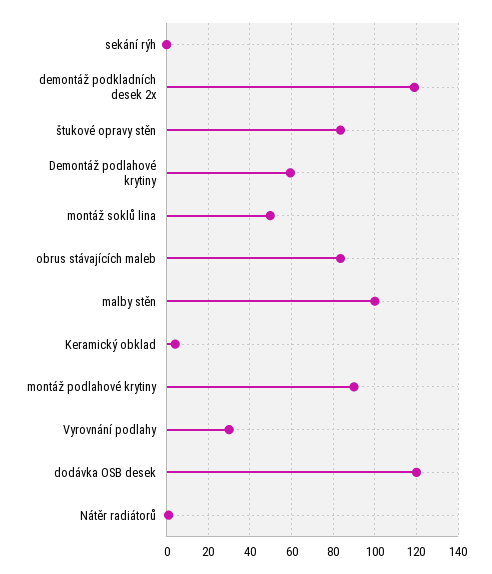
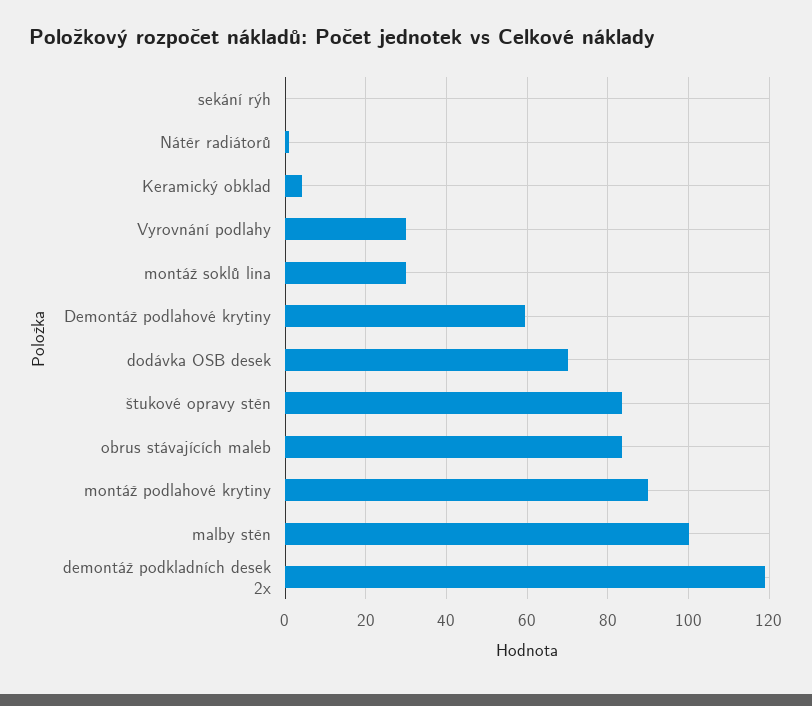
  {
    "sekání rýh": 0,
    "demontáž podkladních desek 2x": 118,
    "štukové opravy stěn": 84,
    "Demontáž podlahové krytiny": 60,
-   "montáž soklů lina": 50,
+   "montáž soklů lina": 30,
    "obrus stávajících maleb": 84,
    "malby stěn": 100,
    "Keramický obklad": 4,
    "montáž podlahové krytiny": 90,
    "Vyrovnání podlahy": 30,
-   "dodávka OSB desek": 120,
+   "dodávka OSB desek": 70,
    "Nátěr radiátorů": 2
  }

